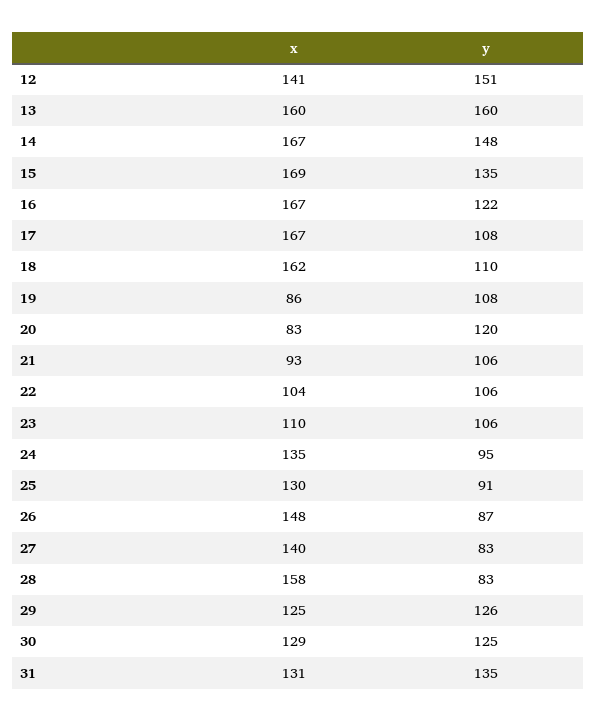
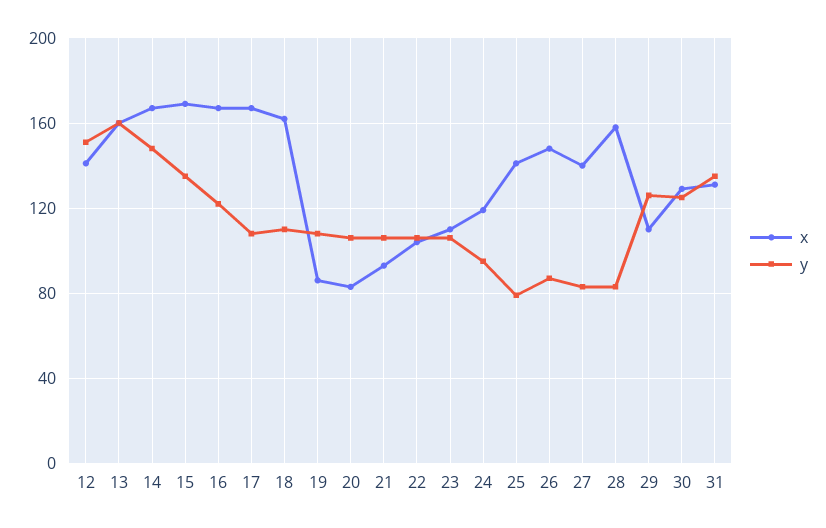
  {
    "x": {
      "12": 141,
      "13": 160,
      "14": 167,
      "15": 169,
      "16": 167,
      "17": 167,
      "18": 162,
      "19": 86,
      "20": 83,
      "21": 93,
      "22": 104,
      "23": 110,
-     "24": 135,
+     "24": 120,
-     "25": 130,
+     "25": 140,
      "26": 148,
      "27": 140,
      "28": 158,
-     "29": 125,
+     "29": 110,
      "30": 129,
      "31": 131
    },
    "y": {
      "12": 151,
      "13": 160,
      "14": 148,
      "15": 135,
      "16": 122,
      "17": 108,
      "18": 110,
      "19": 108,
-     "20": 120,
+     "20": 105,
      "21": 106,
      "22": 106,
      "23": 106,
      "24": 95,
-     "25": 91,
+     "25": 80,
      "26": 87,
      "27": 83,
      "28": 83,
      "29": 126,
      "30": 125,
      "31": 135
    }
  }

